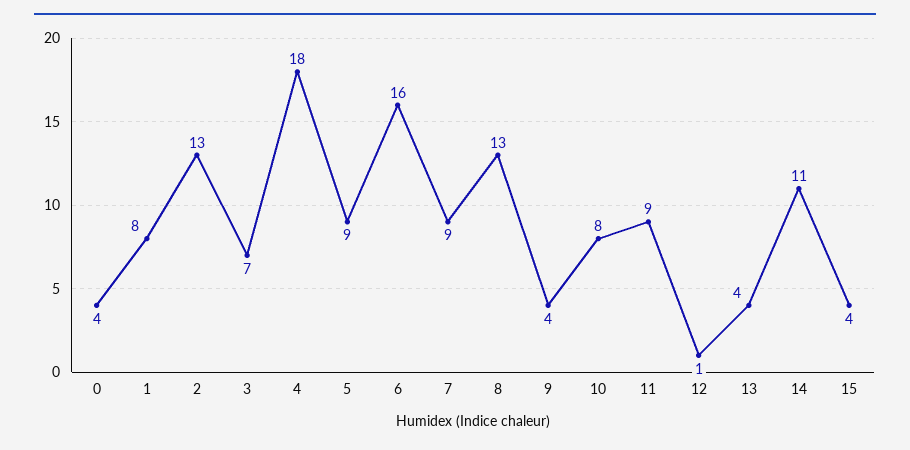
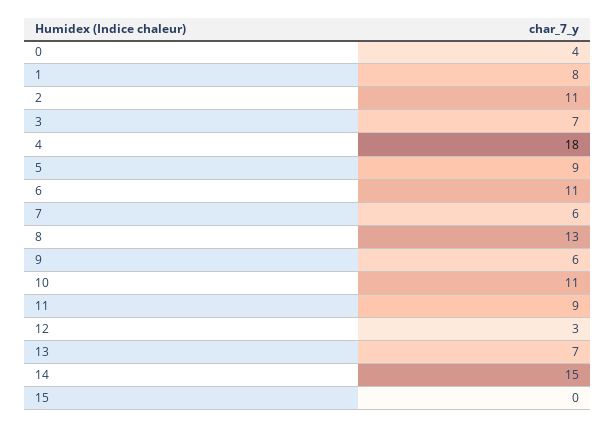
  {
    "0": 4,
    "1": 8,
-   "2": 13,
+   "2": 11,
    "3": 7,
    "4": 18,
    "5": 9,
-   "6": 16,
+   "6": 11,
-   "7": 9,
+   "7": 6,
    "8": 13,
-   "9": 4,
+   "9": 6,
-   "10": 8,
+   "10": 11,
    "11": 9,
-   "12": 1,
+   "12": 3,
-   "13": 4,
+   "13": 7,
-   "14": 11,
+   "14": 15,
-   "15": 4
+   "15": 0
  }

